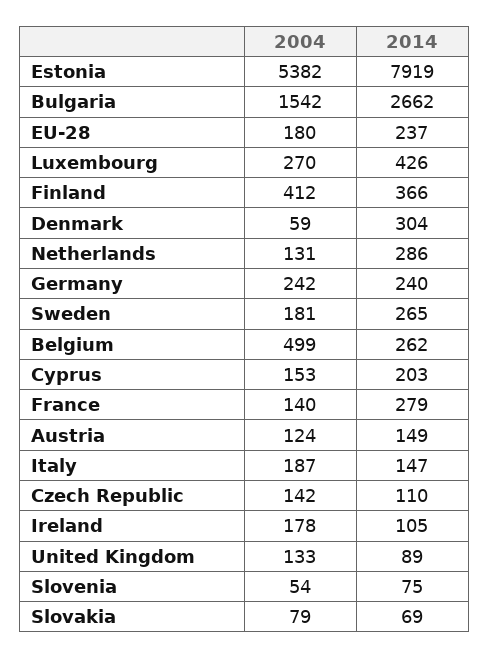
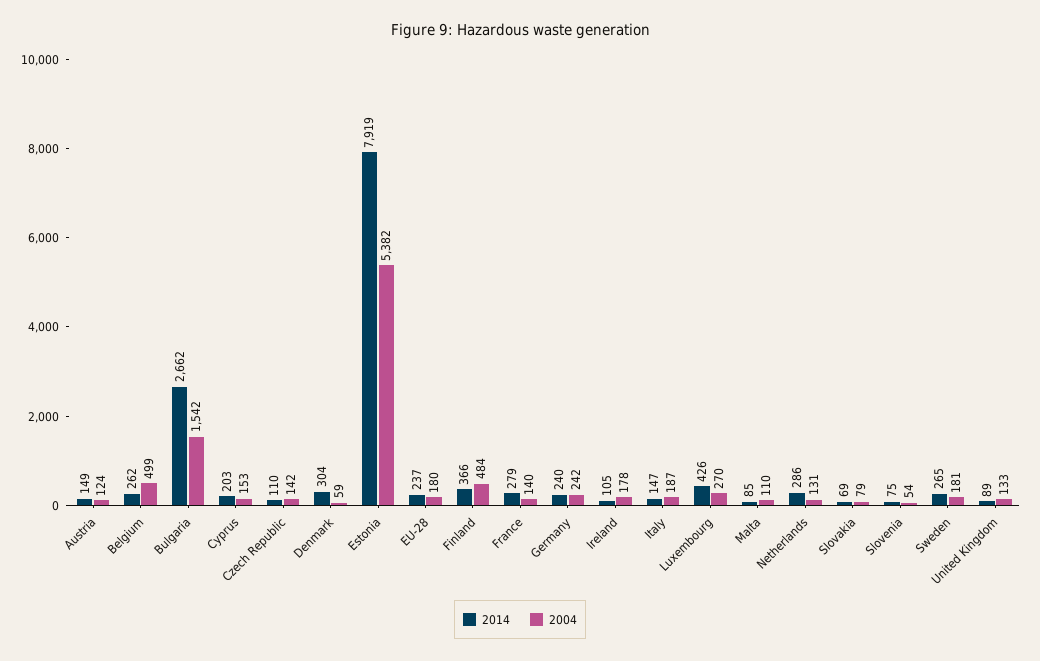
  {
    "2004": {
      "Estonia": 5382,
      "Bulgaria": 1542,
      "EU-28": 180,
      "Luxembourg": 270,
-     "Finland": 412,
+     "Finland": 484,
      "Denmark": 59,
      "Netherlands": 131,
      "Germany": 242,
      "Sweden": 181,
      "Belgium": 499,
      "Cyprus": 153,
      "France": 140,
      "Austria": 124,
      "Italy": 187,
      "Czech Republic": 142,
      "Ireland": 178,
      "United Kingdom": 133,
      "Slovenia": 54,
-     "Slovakia": 79
+     "Slovakia": 79,
+     "Malta": 110
    },
    "2014": {
      "Estonia": 7919,
      "Bulgaria": 2662,
      "EU-28": 237,
      "Luxembourg": 426,
      "Finland": 366,
      "Denmark": 304,
      "Netherlands": 286,
      "Germany": 240,
      "Sweden": 265,
      "Belgium": 262,
      "Cyprus": 203,
      "France": 279,
      "Austria": 149,
      "Italy": 147,
      "Czech Republic": 110,
      "Ireland": 105,
      "United Kingdom": 89,
      "Slovenia": 75,
-     "Slovakia": 69
+     "Slovakia": 69,
+     "Malta": 85
    }
  }

